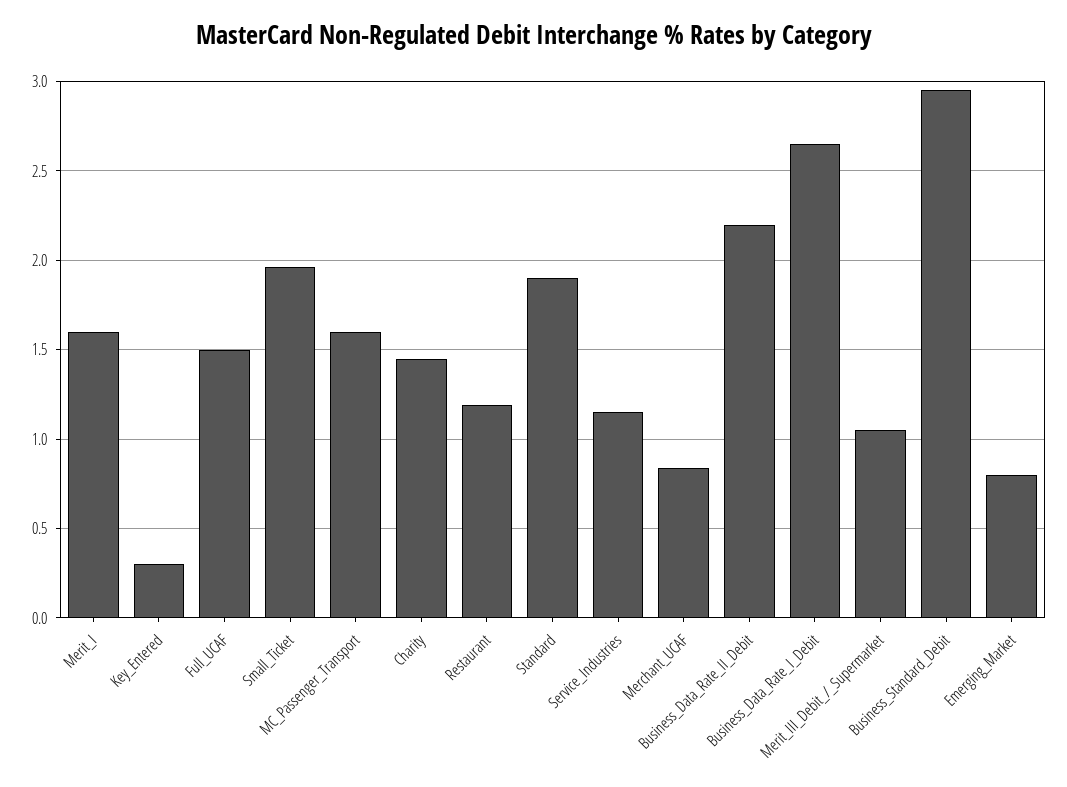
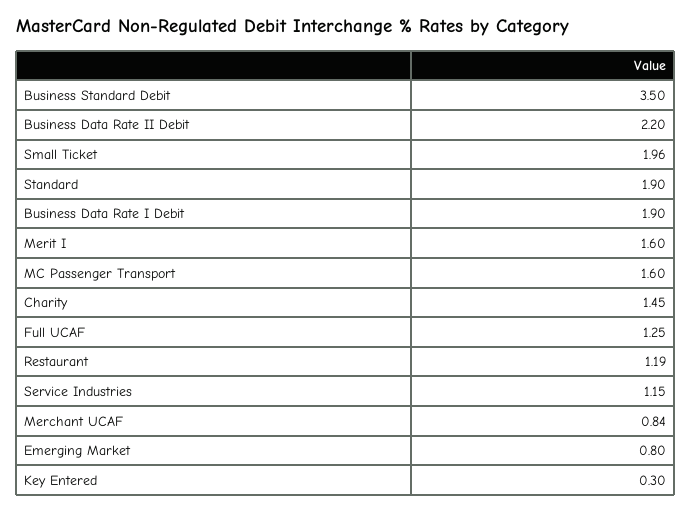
  {
    "Merit_I": 1.6,
    "Key_Entered": 0.3,
-   "Full_UCAF": 1.5,
+   "Full_UCAF": 1.25,
    "Small_Ticket": 1.96,
    "MC_Passenger_Transport": 1.6,
    "Charity": 1.45,
    "Restaurant": 1.19,
    "Standard": 1.9,
    "Service_Industries": 1.15,
    "Merchant_UCAF": 0.84,
    "Business_Data_Rate_II_Debit": 2.2,
-   "Business_Data_Rate_I_Debit": 2.65,
+   "Business_Data_Rate_I_Debit": 1.9,
-   "Merit_III_Debit_/_Supermarket": 1.05,
-   "Business_Standard_Debit": 2.95,
+   "Business_Standard_Debit": 3.5,
    "Emerging_Market": 0.8
  }

